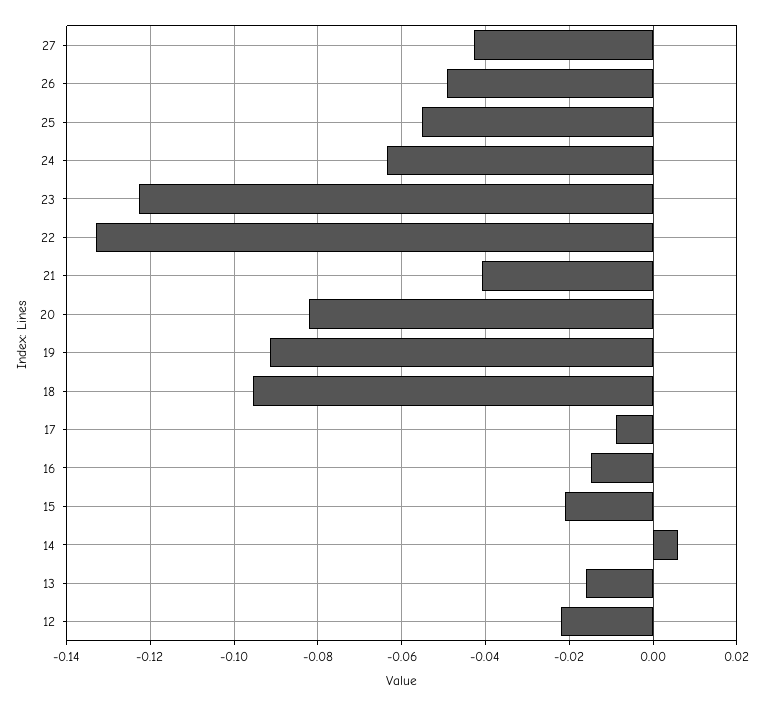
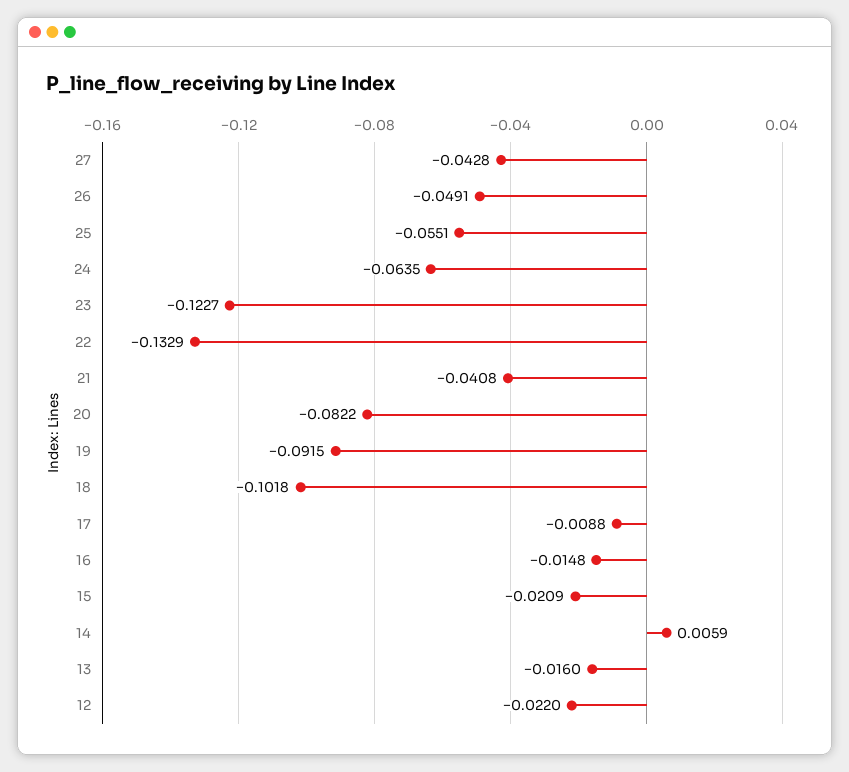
  {
    "27": -0.0428,
    "26": -0.0491,
    "25": -0.0551,
    "24": -0.0635,
    "23": -0.1227,
    "22": -0.1329,
    "21": -0.0408,
    "20": -0.0822,
    "19": -0.0915,
-   "18": -0.096,
+   "18": -0.1018,
    "17": -0.0088,
    "16": -0.0148,
    "15": -0.0209,
    "14": 0.0059,
    "13": -0.016,
    "12": -0.022
  }

